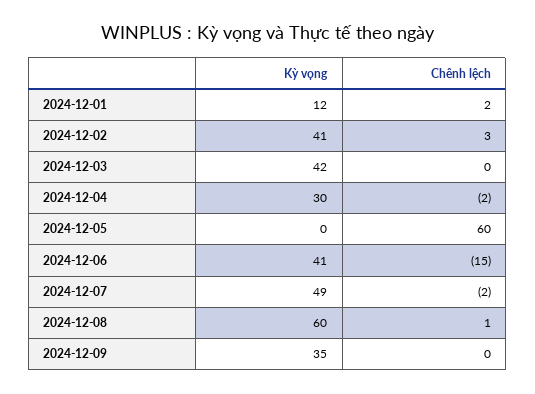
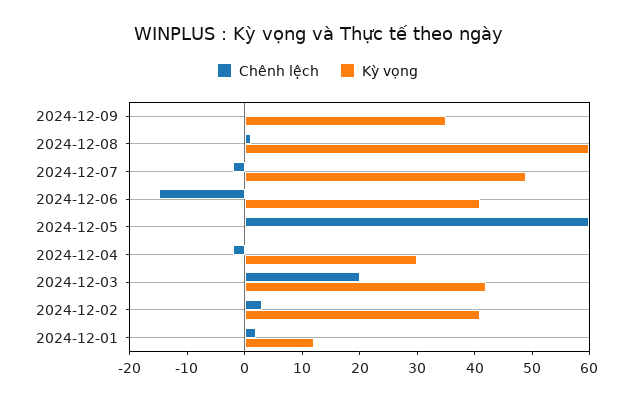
  {
    "Kỳ vọng": {
      "2024-12-01": 12,
      "2024-12-02": 41,
      "2024-12-03": 42,
      "2024-12-04": 30,
      "2024-12-05": 0,
      "2024-12-06": 41,
      "2024-12-07": 49,
      "2024-12-08": 60,
      "2024-12-09": 35
    },
    "Chênh lệch": {
      "2024-12-01": 2,
      "2024-12-02": 3,
-     "2024-12-03": 0,
+     "2024-12-03": 20,
      "2024-12-04": -2,
      "2024-12-05": 60,
      "2024-12-06": -15,
      "2024-12-07": -2,
      "2024-12-08": 1,
      "2024-12-09": 0
    }
  }

